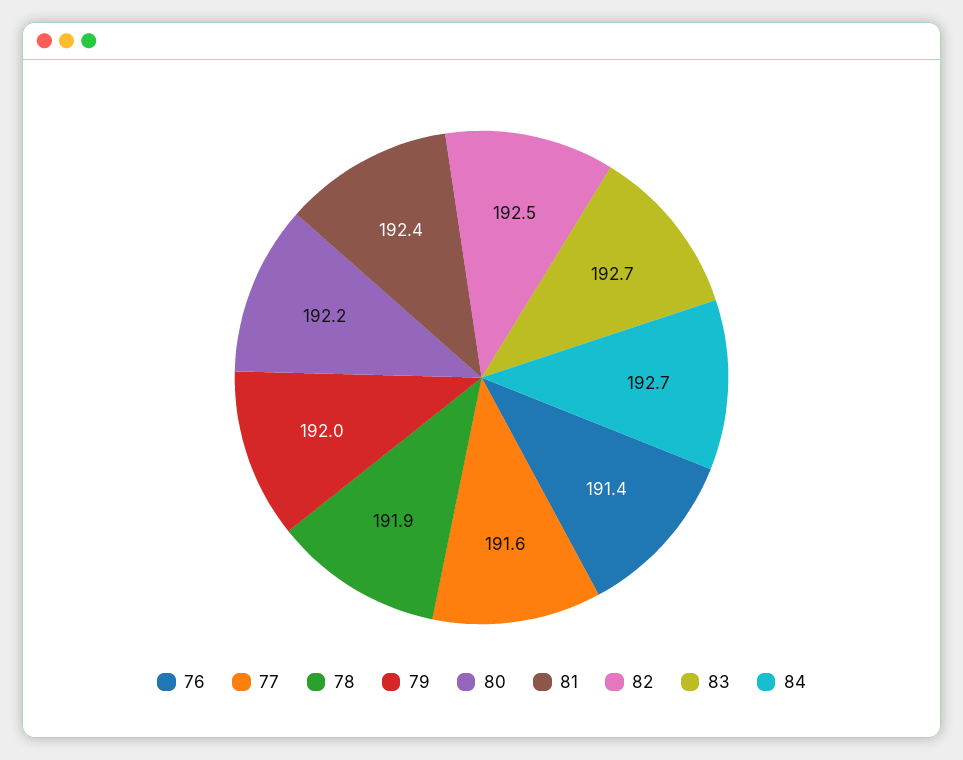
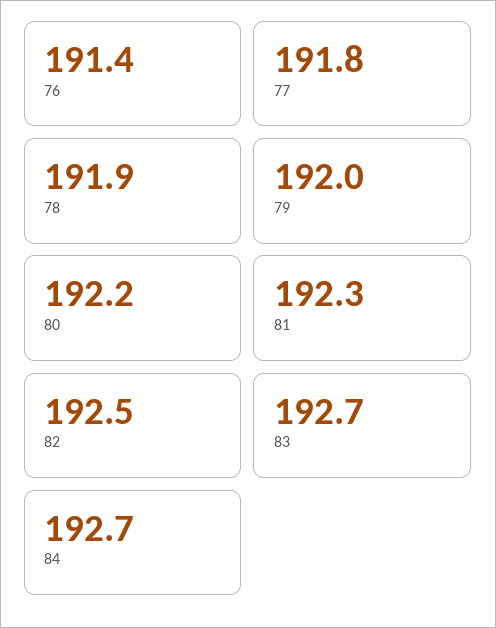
  {
    "76": 191.4,
-   "77": 191.6,
+   "77": 191.8,
    "78": 191.9,
    "79": 192,
    "80": 192.2,
-   "81": 192.4,
+   "81": 192.3,
    "82": 192.5,
    "83": 192.7,
    "84": 192.7
  }

